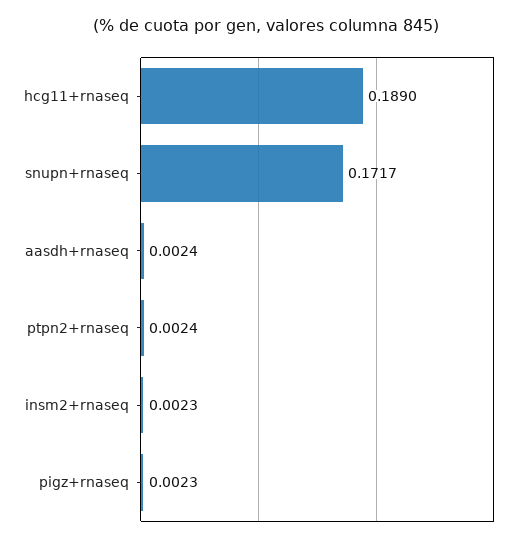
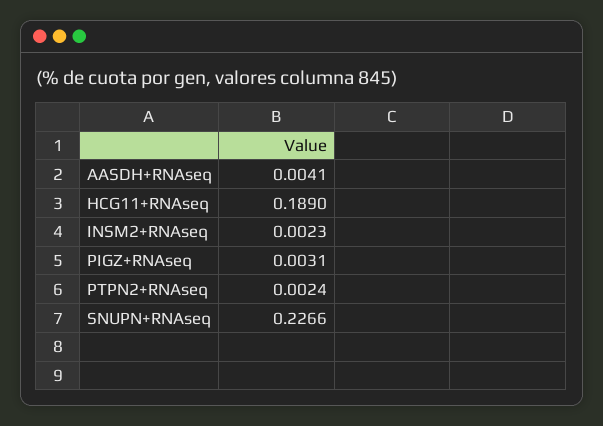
  {
    "hcg11+rnaseq": 0.189,
-   "snupn+rnaseq": 0.1717,
+   "snupn+rnaseq": 0.2266,
-   "aasdh+rnaseq": 0.0024,
+   "aasdh+rnaseq": 0.0041,
    "ptpn2+rnaseq": 0.0024,
    "insm2+rnaseq": 0.0023,
-   "pigz+rnaseq": 0.0023
+   "pigz+rnaseq": 0.0031
  }

